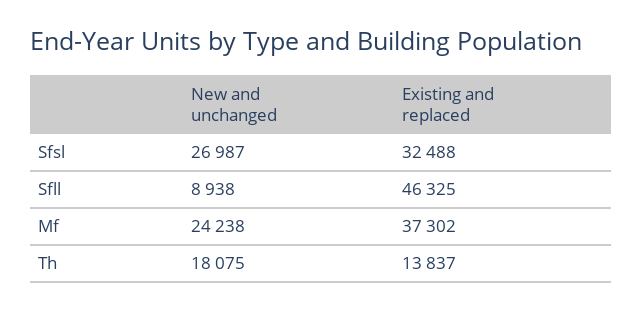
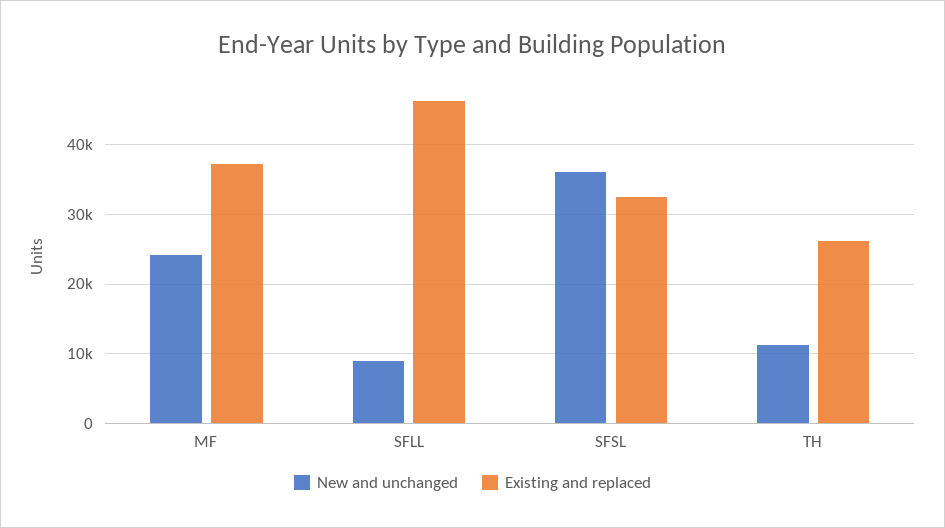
  {
    "New and unchanged": {
-     "Sfsl": 26987,
+     "Sfsl": 36000,
      "Sfll": 8938,
      "Mf": 24238,
-     "Th": 18075
+     "Th": 11000
    },
    "Existing and replaced": {
      "Sfsl": 32488,
      "Sfll": 46325,
      "Mf": 37302,
-     "Th": 13837
+     "Th": 26000
    }
  }

